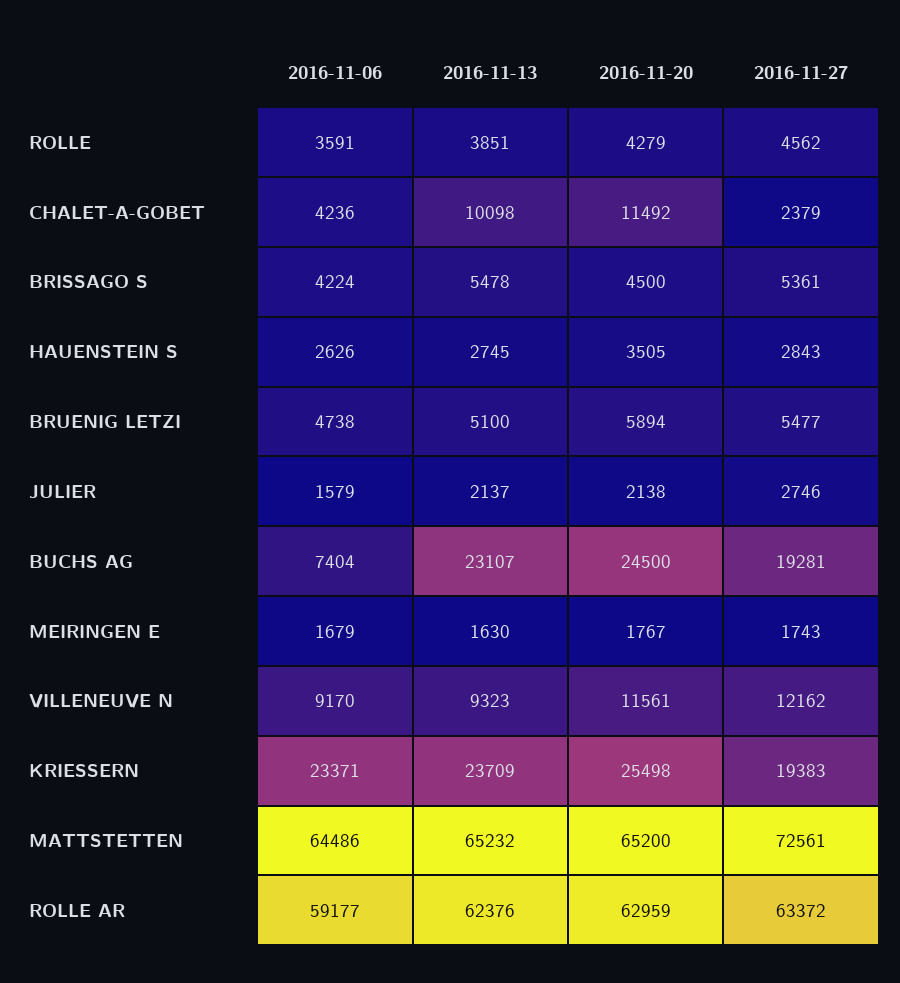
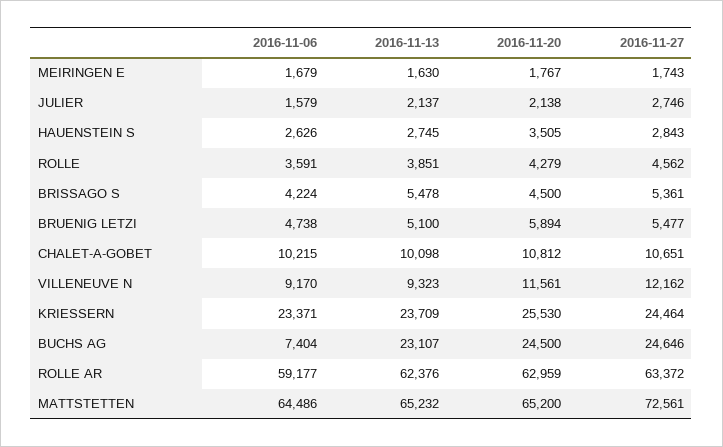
  {
    "2016-11-06": {
      "ROLLE": 3591,
-     "CHALET-A-GOBET": 4236,
+     "CHALET-A-GOBET": 10215,
      "BRISSAGO S": 4224,
      "HAUENSTEIN S": 2626,
      "BRUENIG LETZI": 4738,
      "JULIER": 1579,
      "BUCHS AG": 7404,
      "MEIRINGEN E": 1679,
      "VILLENEUVE N": 9170,
      "KRIESSERN": 23371,
      "MATTSTETTEN": 64486,
      "ROLLE AR": 59177
    },
    "2016-11-13": {
      "ROLLE": 3851,
      "CHALET-A-GOBET": 10098,
      "BRISSAGO S": 5478,
      "HAUENSTEIN S": 2745,
      "BRUENIG LETZI": 5100,
      "JULIER": 2137,
      "BUCHS AG": 23107,
      "MEIRINGEN E": 1630,
      "VILLENEUVE N": 9323,
      "KRIESSERN": 23709,
      "MATTSTETTEN": 65232,
      "ROLLE AR": 62376
    },
    "2016-11-20": {
      "ROLLE": 4279,
-     "CHALET-A-GOBET": 11492,
+     "CHALET-A-GOBET": 10812,
      "BRISSAGO S": 4500,
      "HAUENSTEIN S": 3505,
      "BRUENIG LETZI": 5894,
      "JULIER": 2138,
      "BUCHS AG": 24500,
      "MEIRINGEN E": 1767,
      "VILLENEUVE N": 11561,
-     "KRIESSERN": 25498,
+     "KRIESSERN": 25530,
      "MATTSTETTEN": 65200,
      "ROLLE AR": 62959
    },
    "2016-11-27": {
      "ROLLE": 4562,
-     "CHALET-A-GOBET": 2379,
+     "CHALET-A-GOBET": 10651,
      "BRISSAGO S": 5361,
      "HAUENSTEIN S": 2843,
      "BRUENIG LETZI": 5477,
      "JULIER": 2746,
-     "BUCHS AG": 19281,
+     "BUCHS AG": 24646,
      "MEIRINGEN E": 1743,
      "VILLENEUVE N": 12162,
-     "KRIESSERN": 19383,
+     "KRIESSERN": 24464,
      "MATTSTETTEN": 72561,
      "ROLLE AR": 63372
    }
  }

